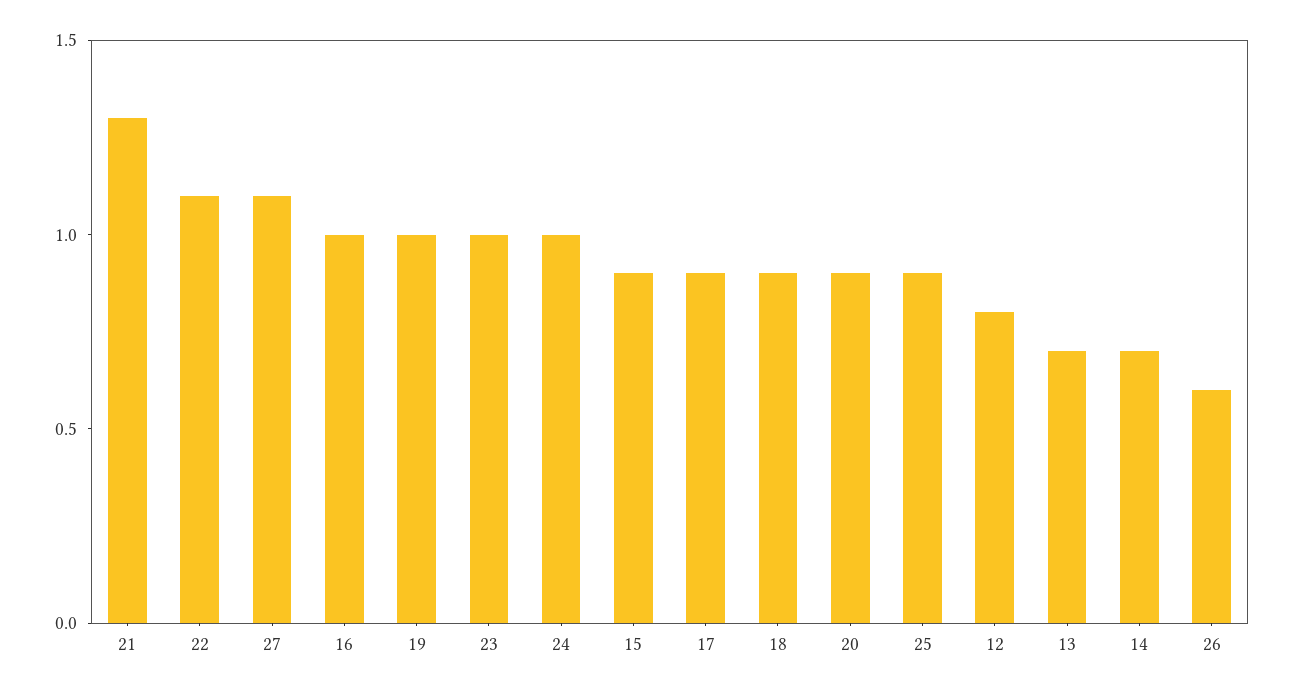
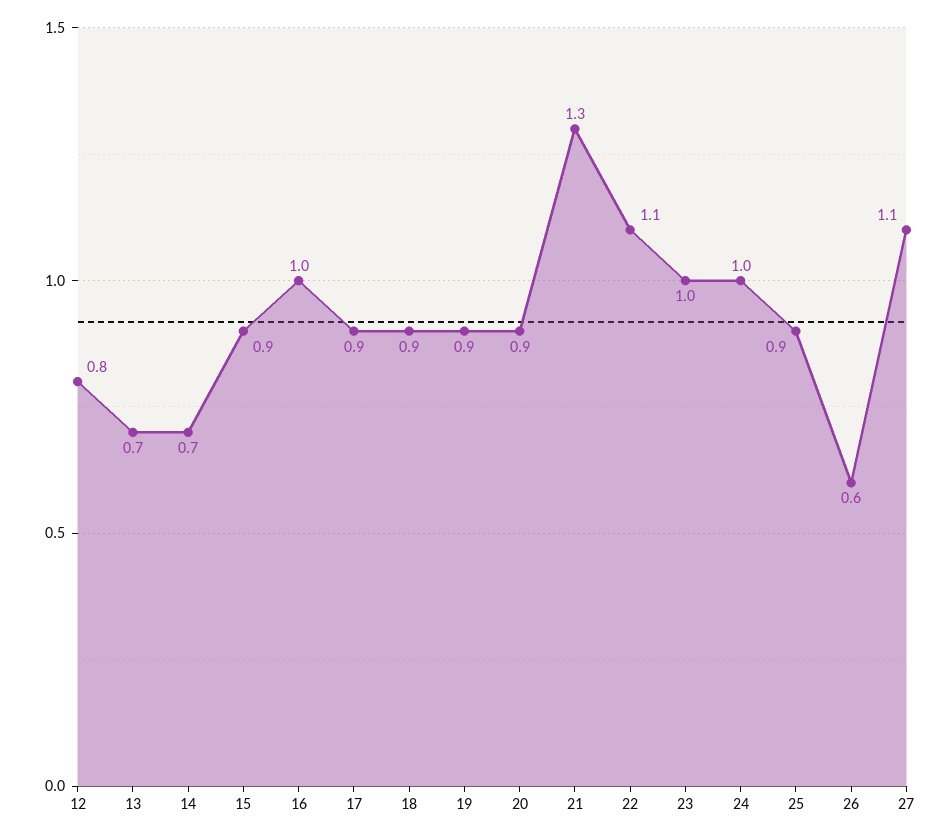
  {
    "21": 1.3,
    "22": 1.1,
    "27": 1.1,
    "16": 1,
-   "19": 1,
+   "19": 0.9,
    "23": 1,
    "24": 1,
    "15": 0.9,
    "17": 0.9,
    "18": 0.9,
    "20": 0.9,
    "25": 0.9,
    "12": 0.8,
    "13": 0.7,
    "14": 0.7,
    "26": 0.6
  }

